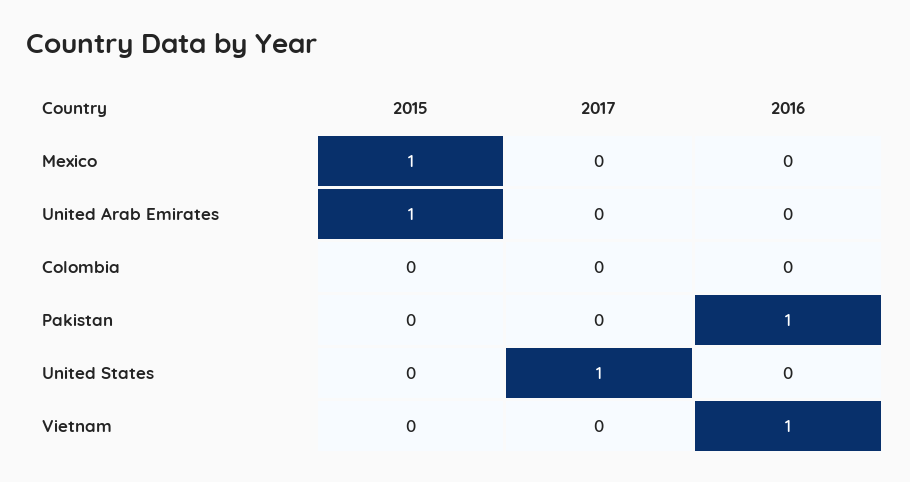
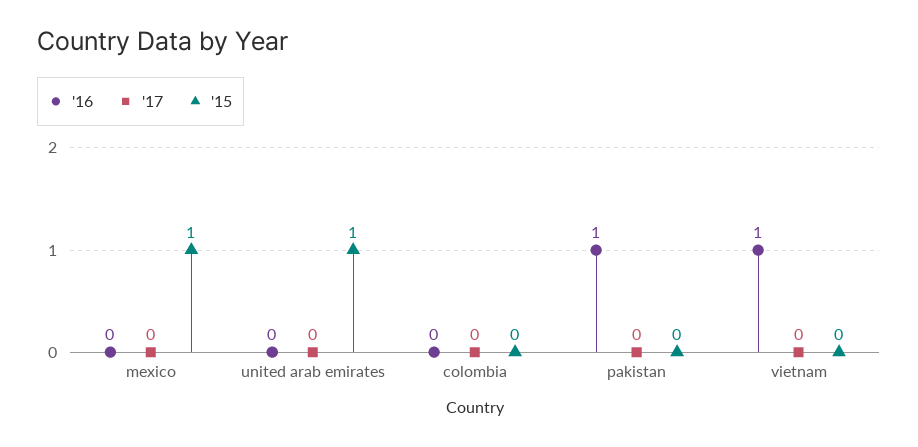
  {
    "2015": {
      "Mexico": 1,
      "United Arab Emirates": 1,
      "Colombia": 0,
      "Pakistan": 0,
-     "United States": 0,
      "Vietnam": 0
    },
    "2017": {
      "Mexico": 0,
      "United Arab Emirates": 0,
      "Colombia": 0,
      "Pakistan": 0,
-     "United States": 1,
      "Vietnam": 0
    },
    "2016": {
      "Mexico": 0,
      "United Arab Emirates": 0,
      "Colombia": 0,
      "Pakistan": 1,
-     "United States": 0,
      "Vietnam": 1
    }
  }

